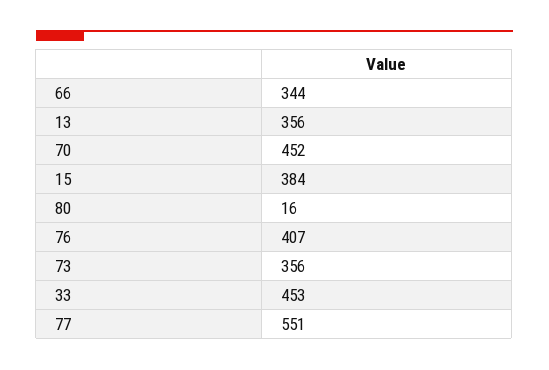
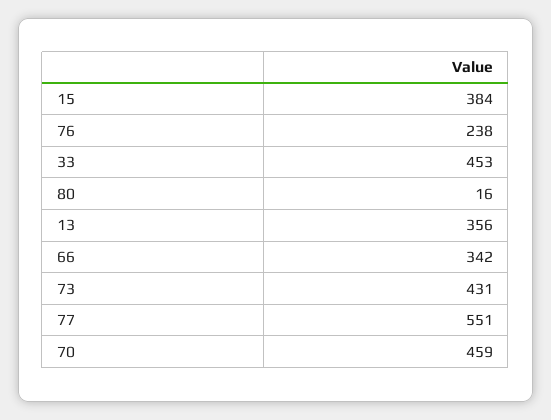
  {
-   "66": 344,
+   "66": 342,
    "13": 356,
-   "70": 452,
+   "70": 459,
    "15": 384,
    "80": 16,
-   "76": 407,
+   "76": 238,
-   "73": 356,
+   "73": 431,
    "33": 453,
    "77": 551
  }

